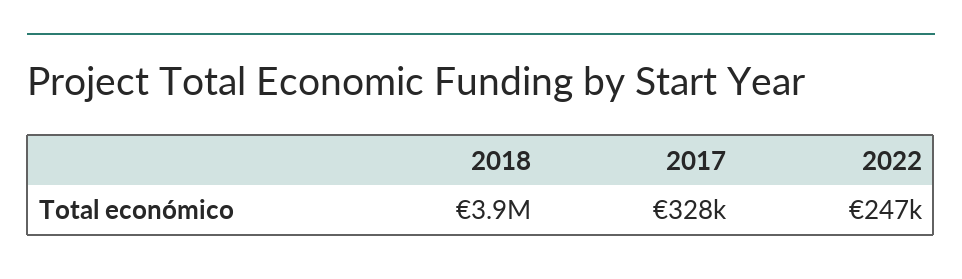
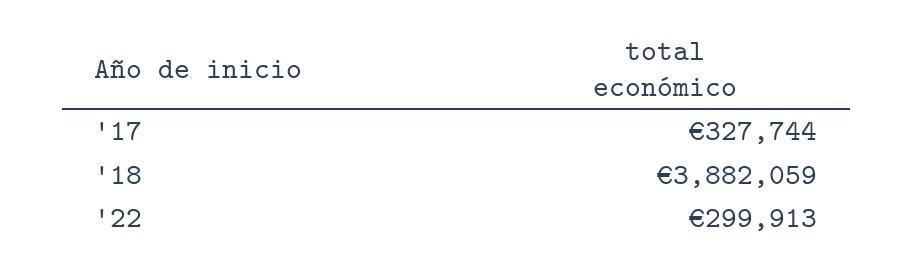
  {
    "2018": 3882059,
    "2017": 327744,
-   "2022": 247000
+   "2022": 299913
  }

